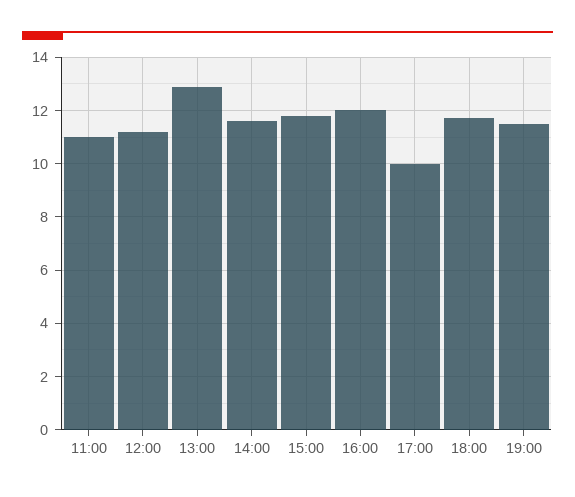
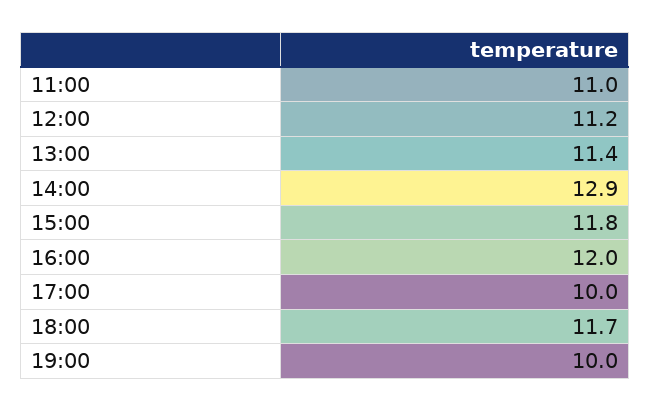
  {
    "11:00": 11,
    "12:00": 11.2,
-   "13:00": 13,
+   "13:00": 11.4,
-   "14:00": 11.5,
+   "14:00": 12.9,
    "15:00": 11.8,
    "16:00": 12,
    "17:00": 10,
    "18:00": 11.7,
-   "19:00": 11.5
+   "19:00": 10
  }

